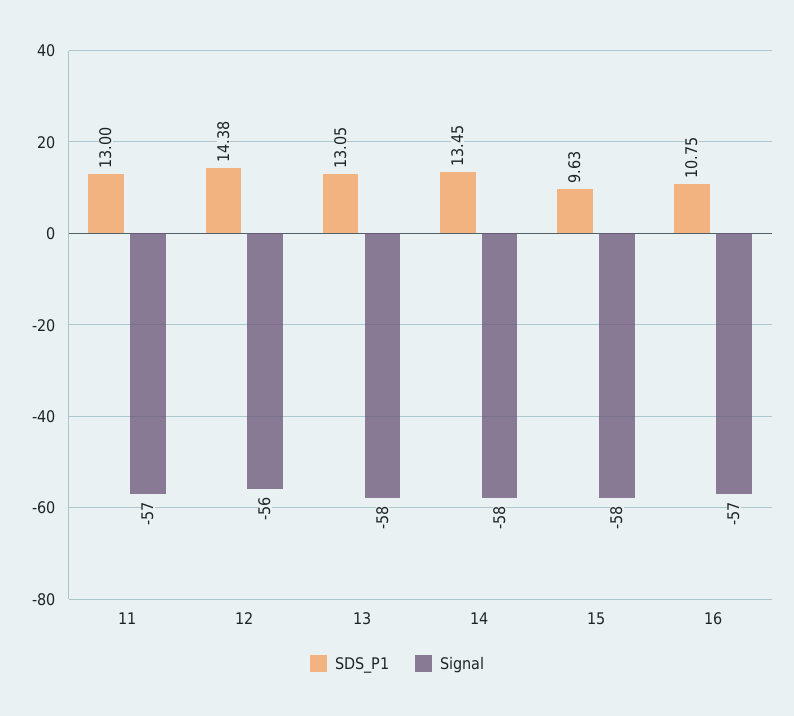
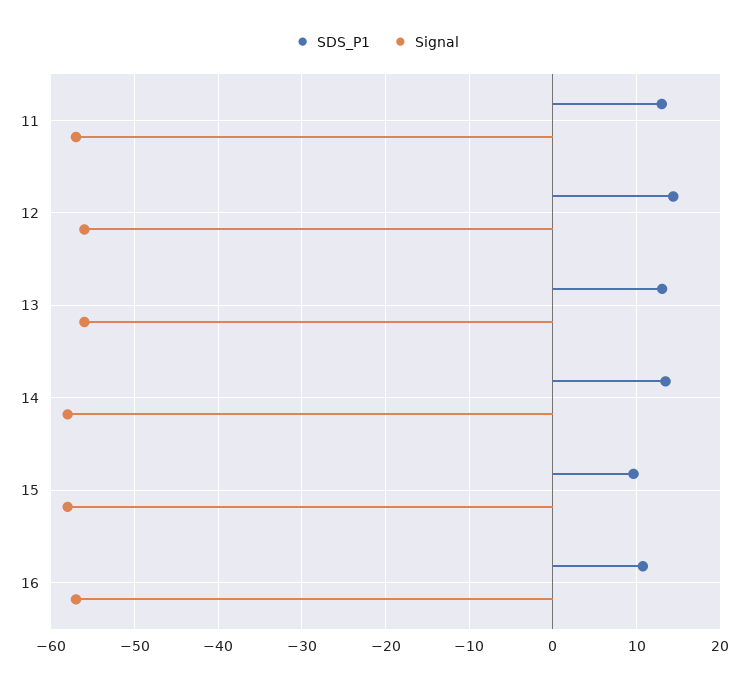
  {
    "SDS_P1": {
      "11": 13,
      "12": 14.38,
      "13": 13.05,
      "14": 13.45,
      "15": 9.63,
      "16": 10.75
    },
    "Signal": {
      "11": -57,
      "12": -56,
-     "13": -58,
+     "13": -56,
      "14": -58,
      "15": -58,
      "16": -57
    }
  }

